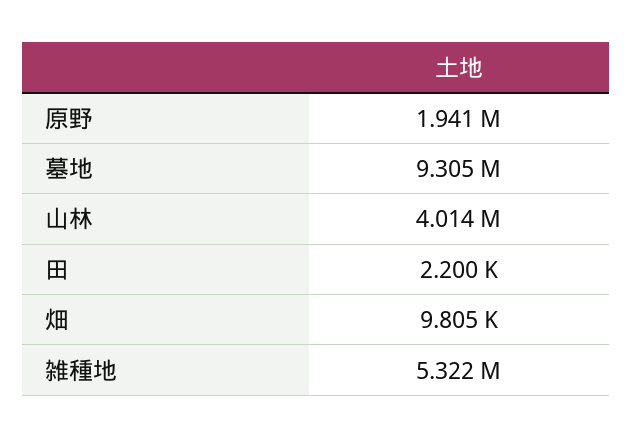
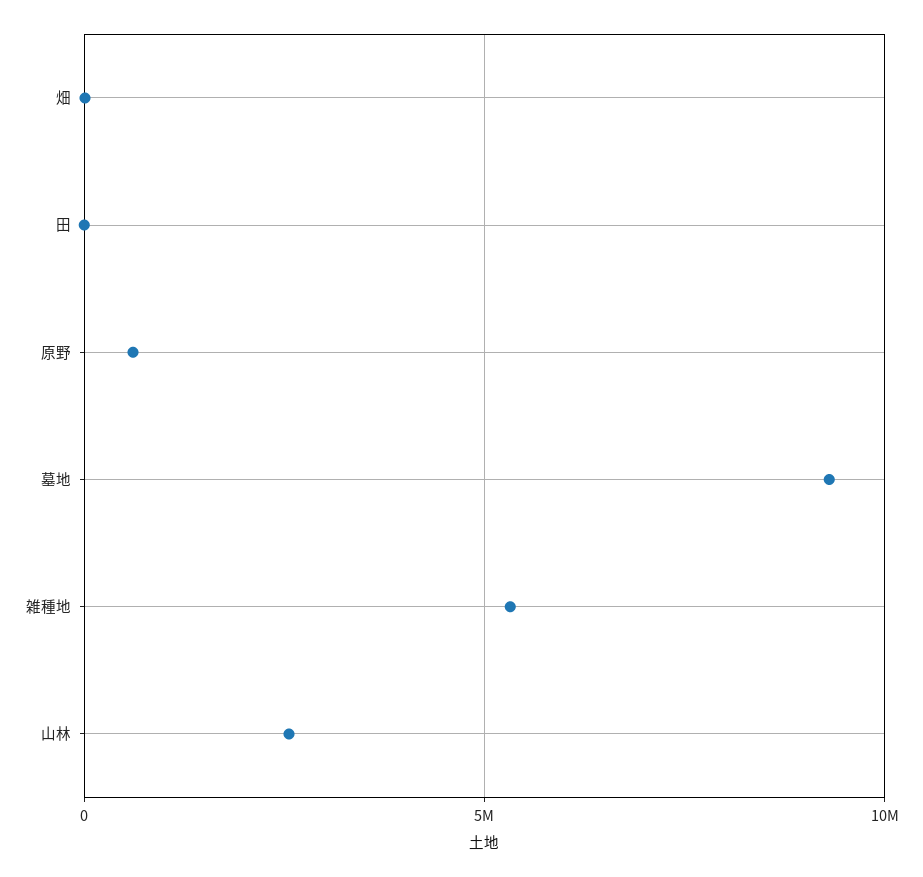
  {
-   "原野": 1941000,
+   "原野": 500000,
    "墓地": 9305000,
-   "山林": 4014000,
+   "山林": 2500000,
    "田": 2200,
    "畑": 9805,
    "雑種地": 5322000
  }

